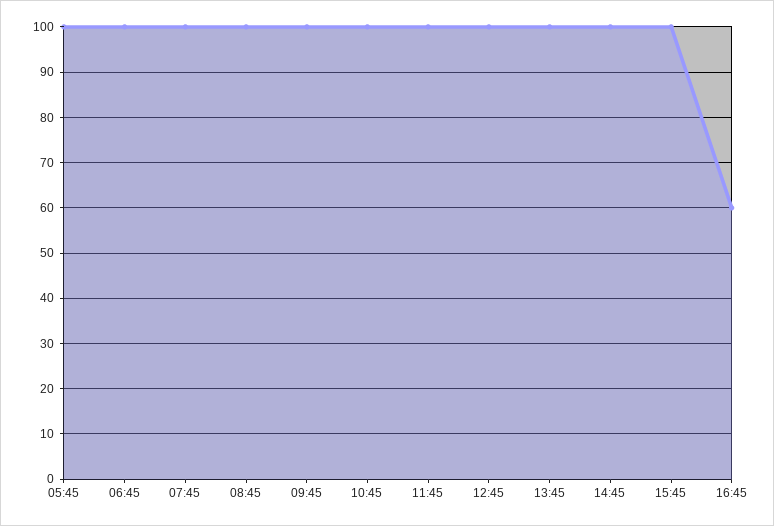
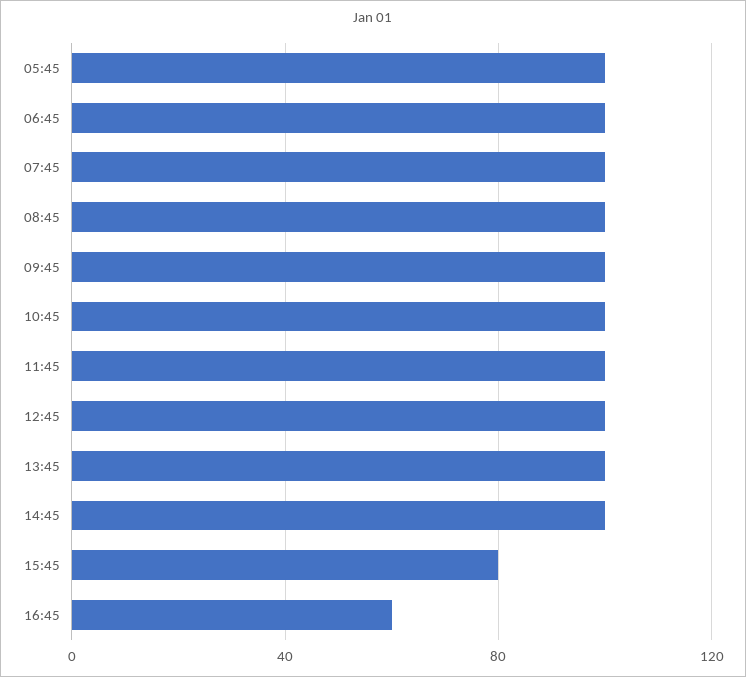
  {
    "05:45": 100,
    "06:45": 100,
    "07:45": 100,
    "08:45": 100,
    "09:45": 100,
    "10:45": 100,
    "11:45": 100,
    "12:45": 100,
    "13:45": 100,
    "14:45": 100,
-   "15:45": 100,
+   "15:45": 80,
    "16:45": 60
  }

